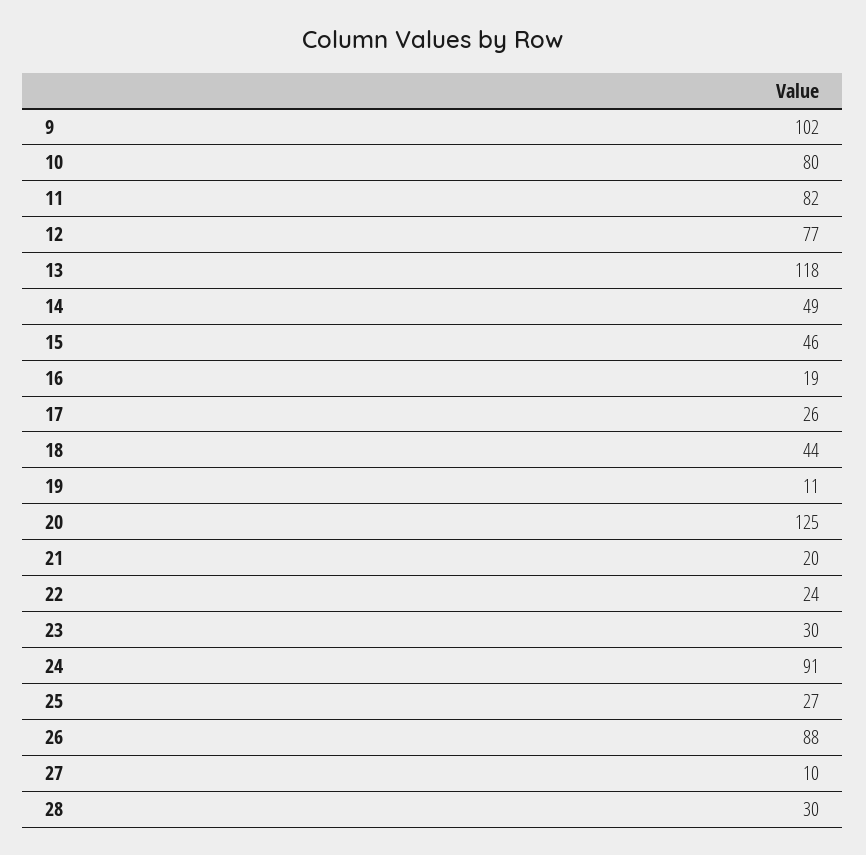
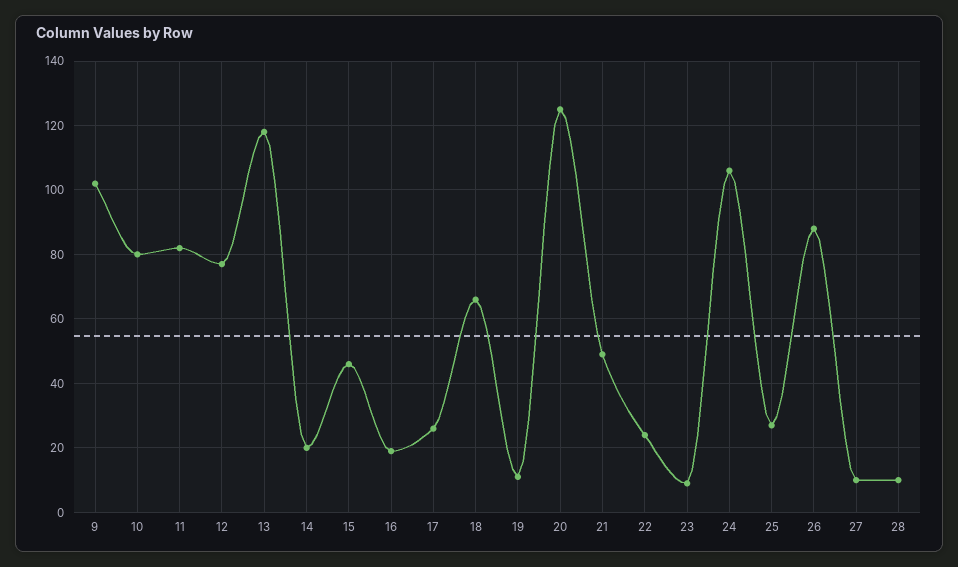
  {
    "9": 102,
    "10": 80,
    "11": 82,
    "12": 77,
    "13": 118,
-   "14": 49,
+   "14": 20,
    "15": 46,
    "16": 19,
    "17": 26,
-   "18": 44,
+   "18": 65,
    "19": 11,
    "20": 125,
-   "21": 20,
+   "21": 50,
    "22": 24,
-   "23": 30,
+   "23": 10,
-   "24": 91,
+   "24": 105,
    "25": 27,
    "26": 88,
    "27": 10,
-   "28": 30
+   "28": 10
  }

